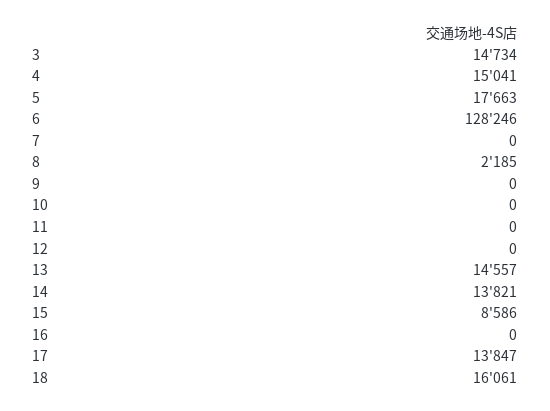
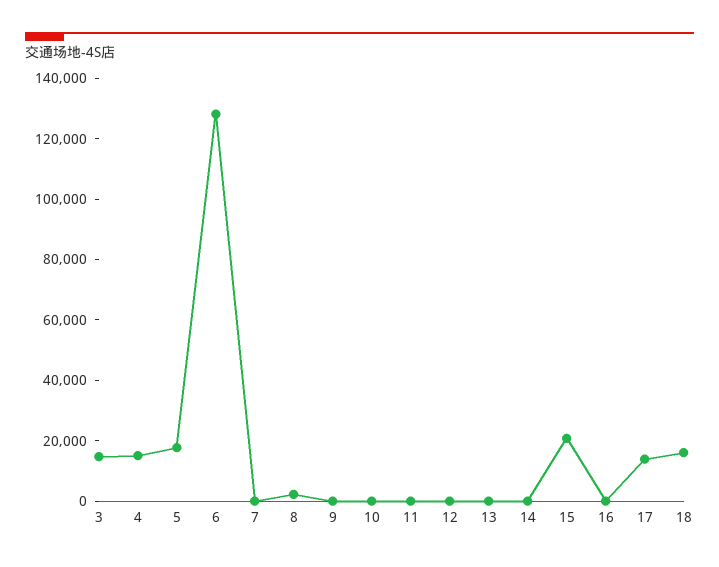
  {
    "3": 14734,
    "4": 15041,
    "5": 17663,
    "6": 128246,
    "7": 0,
    "8": 2185,
    "9": 0,
    "10": 0,
    "11": 0,
    "12": 0,
-   "13": 14557,
+   "13": 0,
-   "14": 13821,
+   "14": 0,
-   "15": 8586,
+   "15": 20000,
    "16": 0,
    "17": 13847,
    "18": 16061
  }

